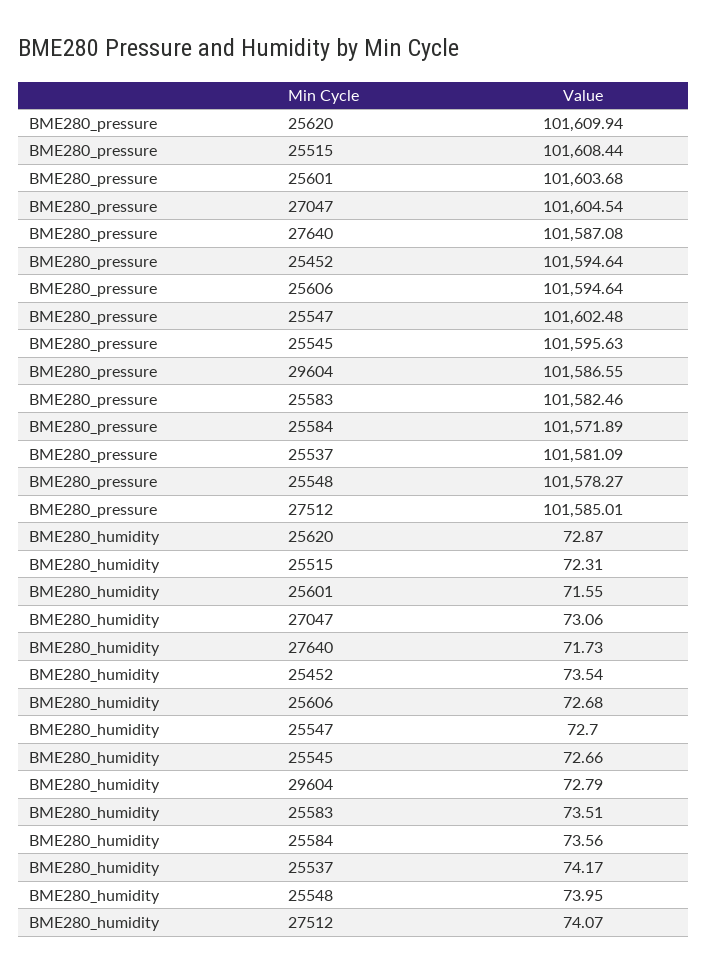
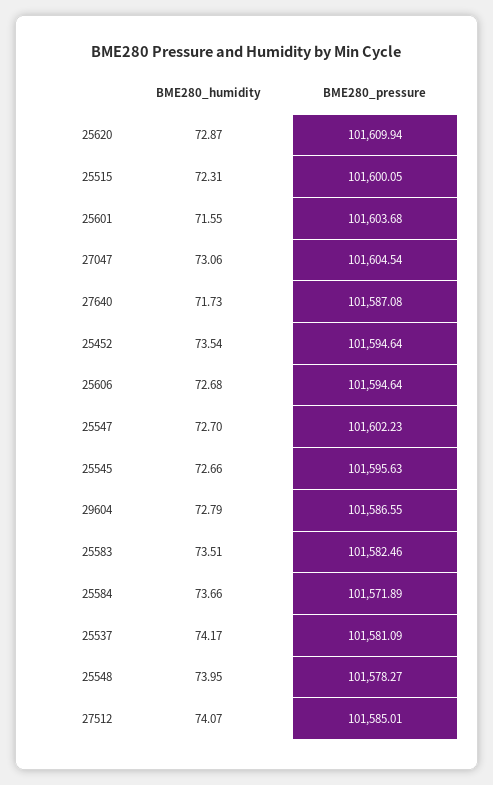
  {
    "BME280_pressure": {
      "25620": 101609.94,
-     "25515": 101608.44,
+     "25515": 101600.05,
      "25601": 101603.68,
      "27047": 101604.54,
      "27640": 101587.08,
      "25452": 101594.64,
      "25606": 101594.64,
-     "25547": 101602.48,
+     "25547": 101602.23,
      "25545": 101595.63,
      "29604": 101586.55,
      "25583": 101582.46,
      "25584": 101571.89,
      "25537": 101581.09,
      "25548": 101578.27,
      "27512": 101585.01
    },
    "BME280_humidity": {
      "25620": 72.87,
      "25515": 72.31,
      "25601": 71.55,
      "27047": 73.06,
      "27640": 71.73,
      "25452": 73.54,
      "25606": 72.68,
      "25547": 72.7,
      "25545": 72.66,
      "29604": 72.79,
      "25583": 73.51,
-     "25584": 73.56,
+     "25584": 73.66,
      "25537": 74.17,
      "25548": 73.95,
      "27512": 74.07
    }
  }

